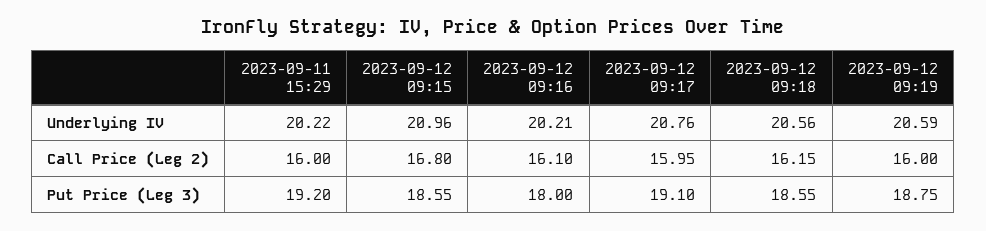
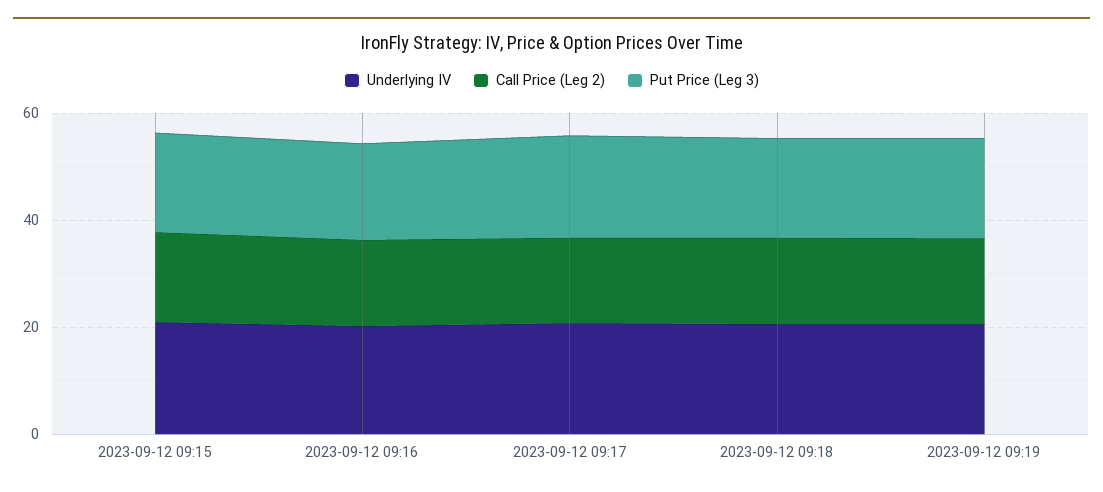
  {
    "Underlying IV": {
-     "2023-09-11 15:29": 20.22,
      "2023-09-12 09:15": 20.96,
      "2023-09-12 09:16": 20.21,
      "2023-09-12 09:17": 20.76,
      "2023-09-12 09:18": 20.56,
      "2023-09-12 09:19": 20.59
    },
    "Call Price (Leg 2)": {
-     "2023-09-11 15:29": 16,
      "2023-09-12 09:15": 16.8,
      "2023-09-12 09:16": 16.1,
      "2023-09-12 09:17": 15.95,
      "2023-09-12 09:18": 16.15,
      "2023-09-12 09:19": 16
    },
    "Put Price (Leg 3)": {
-     "2023-09-11 15:29": 19.2,
      "2023-09-12 09:15": 18.55,
      "2023-09-12 09:16": 18,
      "2023-09-12 09:17": 19.1,
      "2023-09-12 09:18": 18.55,
      "2023-09-12 09:19": 18.75
    }
  }

